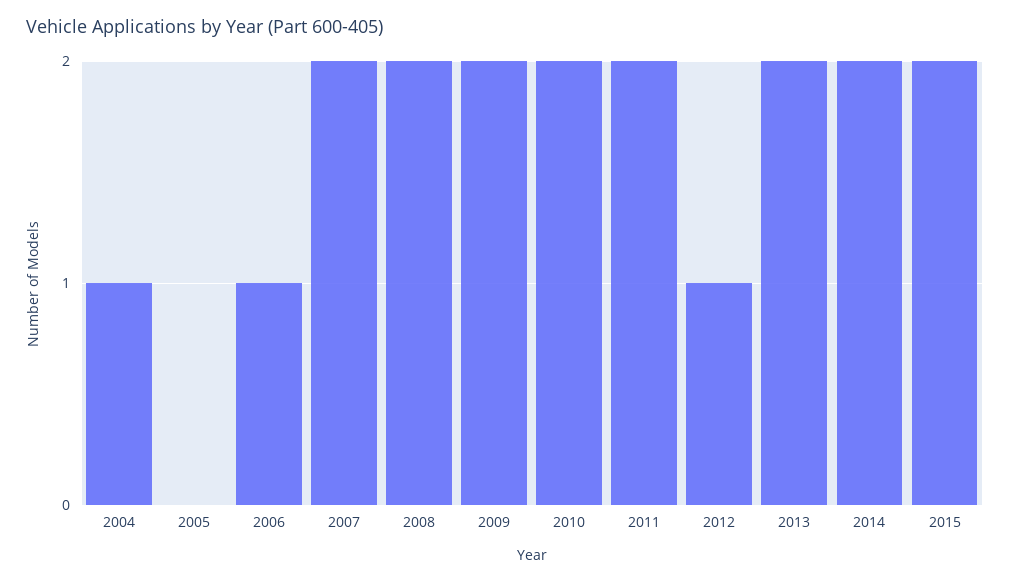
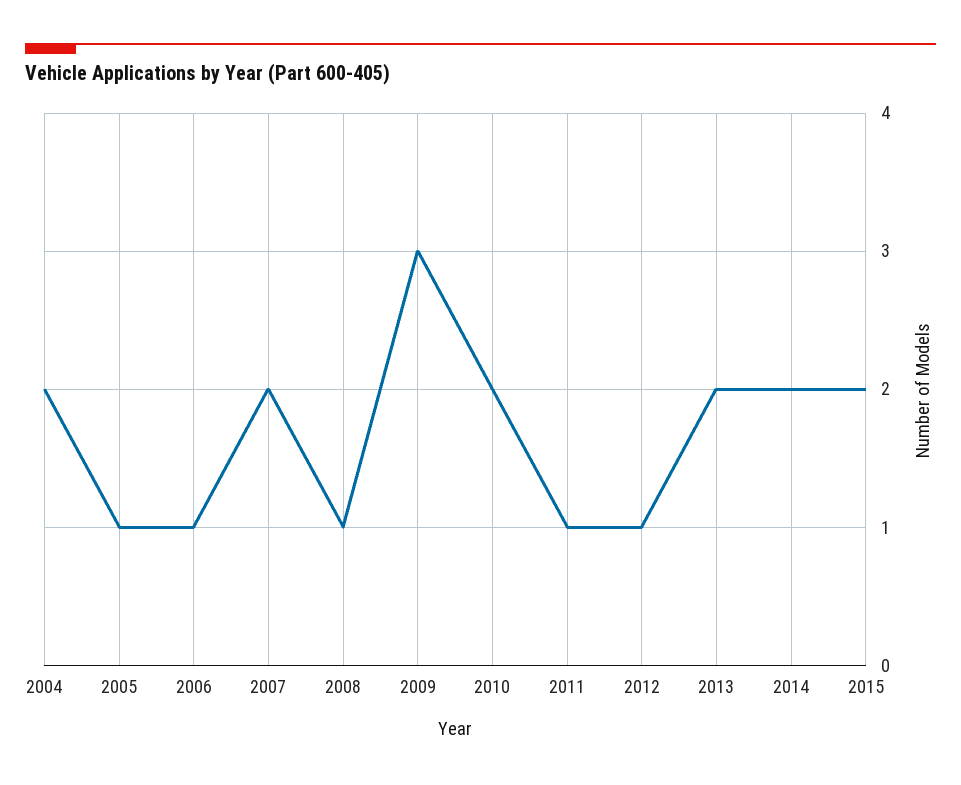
  {
-   "2004": 1,
+   "2004": 2,
-   "2005": 0,
+   "2005": 1,
    "2006": 1,
    "2007": 2,
-   "2008": 2,
+   "2008": 1,
-   "2009": 2,
+   "2009": 3,
    "2010": 2,
-   "2011": 2,
+   "2011": 1,
    "2012": 1,
    "2013": 2,
    "2014": 2,
    "2015": 2
  }

